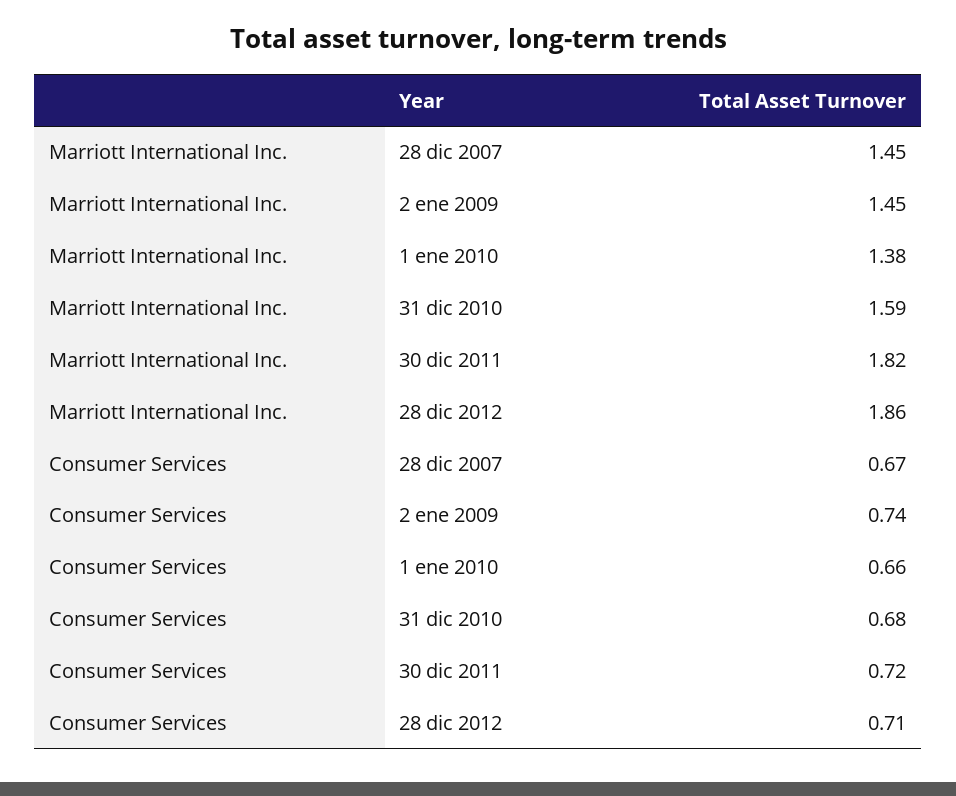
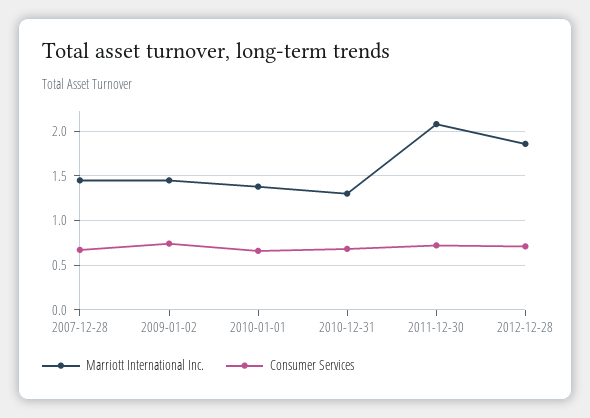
  {
    "Marriott International Inc.": {
      "28 dic 2007": 1.45,
      "2 ene 2009": 1.45,
      "1 ene 2010": 1.38,
-     "31 dic 2010": 1.59,
+     "31 dic 2010": 1.3,
-     "30 dic 2011": 1.82,
+     "30 dic 2011": 2.1,
      "28 dic 2012": 1.86
    },
    "Consumer Services": {
      "28 dic 2007": 0.67,
      "2 ene 2009": 0.74,
      "1 ene 2010": 0.66,
      "31 dic 2010": 0.68,
      "30 dic 2011": 0.72,
      "28 dic 2012": 0.71
    }
  }

